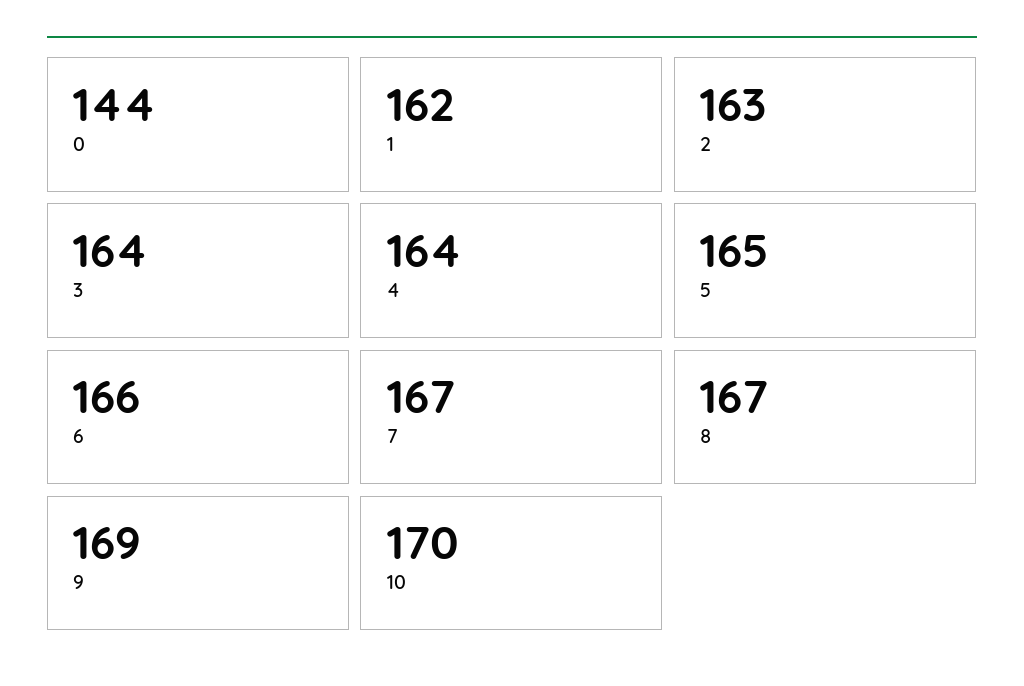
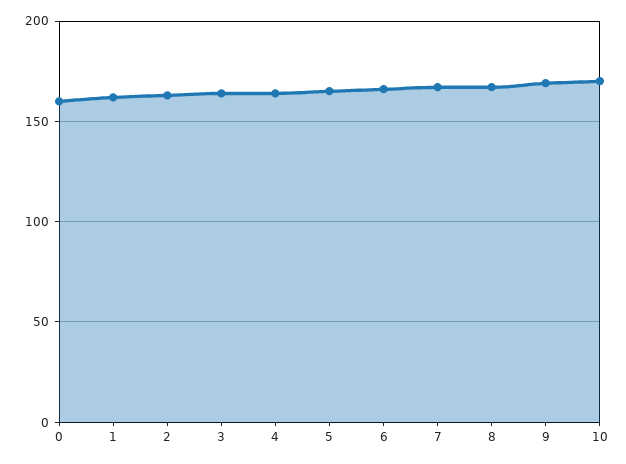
  {
-   "0": 144,
+   "0": 160,
    "1": 162,
    "2": 163,
    "3": 164,
    "4": 164,
    "5": 165,
    "6": 166,
    "7": 167,
    "8": 167,
    "9": 169,
    "10": 170
  }

